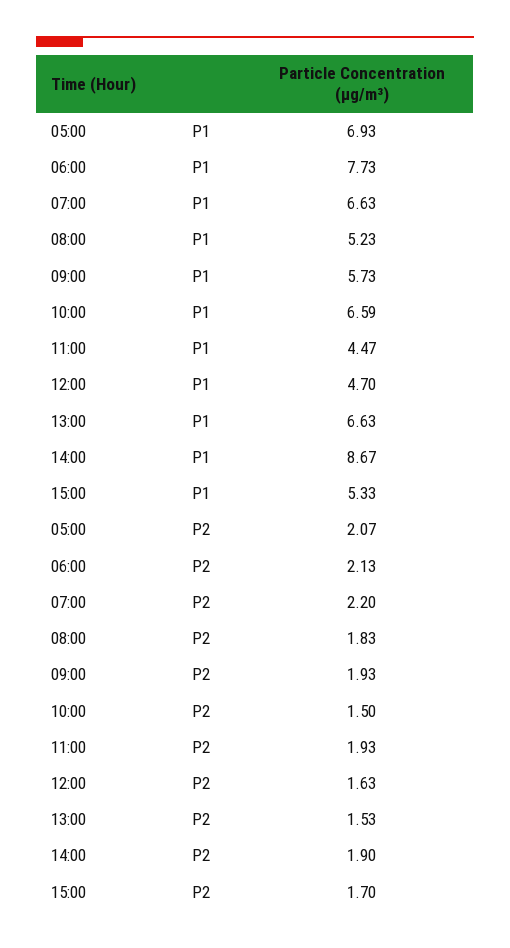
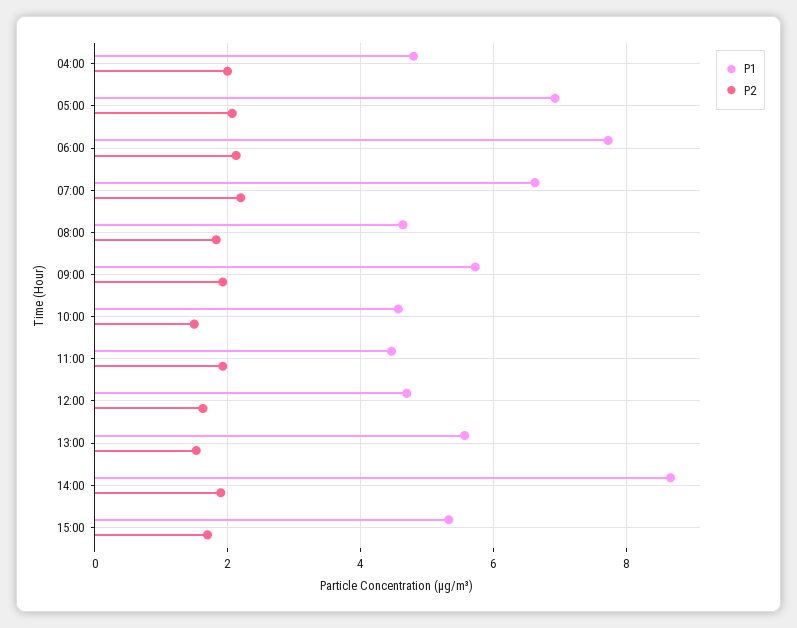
  {
    "P1": {
      "05:00": 6.93,
      "06:00": 7.73,
      "07:00": 6.63,
-     "08:00": 5.23,
+     "08:00": 4.6,
      "09:00": 5.73,
-     "10:00": 6.59,
+     "10:00": 4.6,
      "11:00": 4.47,
      "12:00": 4.7,
-     "13:00": 6.63,
+     "13:00": 5.6,
      "14:00": 8.67,
-     "15:00": 5.33
+     "15:00": 5.33,
+     "04:00": 4.8
    },
    "P2": {
      "05:00": 2.07,
      "06:00": 2.13,
      "07:00": 2.2,
      "08:00": 1.83,
      "09:00": 1.93,
      "10:00": 1.5,
      "11:00": 1.93,
      "12:00": 1.63,
      "13:00": 1.53,
      "14:00": 1.9,
-     "15:00": 1.7
+     "15:00": 1.7,
+     "04:00": 2
    }
  }

